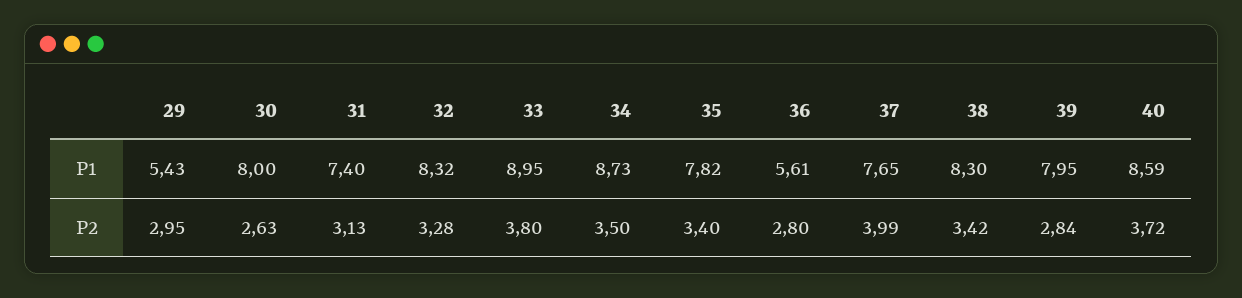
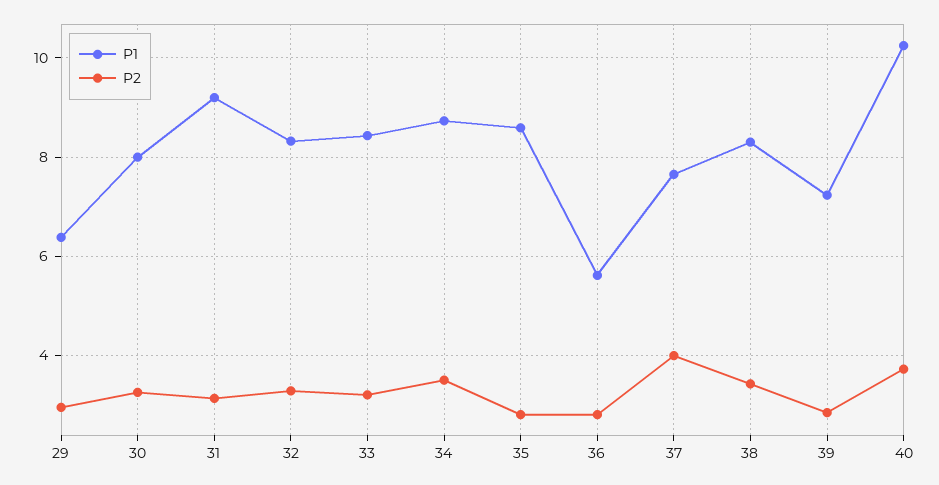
  {
    "P1": {
-     "29": 5.43,
+     "29": 6.4,
      "30": 8,
-     "31": 7.4,
+     "31": 9.2,
      "32": 8.32,
-     "33": 8.95,
+     "33": 8.4,
      "34": 8.73,
-     "35": 7.82,
+     "35": 8.6,
      "36": 5.61,
      "37": 7.65,
      "38": 8.3,
-     "39": 7.95,
+     "39": 7.2,
-     "40": 8.59
+     "40": 10.2
    },
    "P2": {
      "29": 2.95,
-     "30": 2.63,
+     "30": 3.2,
      "31": 3.13,
      "32": 3.28,
-     "33": 3.8,
+     "33": 3.2,
      "34": 3.5,
-     "35": 3.4,
+     "35": 2.8,
      "36": 2.8,
      "37": 3.99,
      "38": 3.42,
      "39": 2.84,
      "40": 3.72
    }
  }

